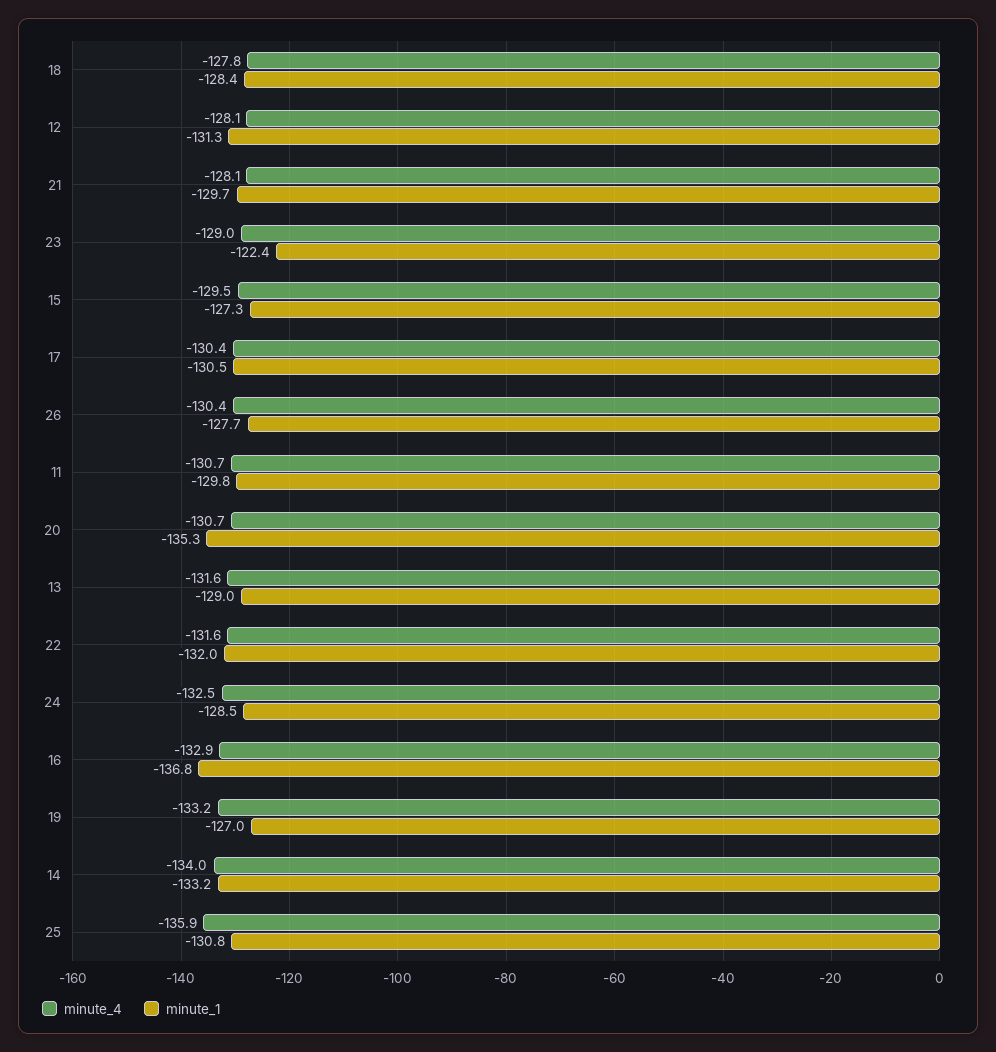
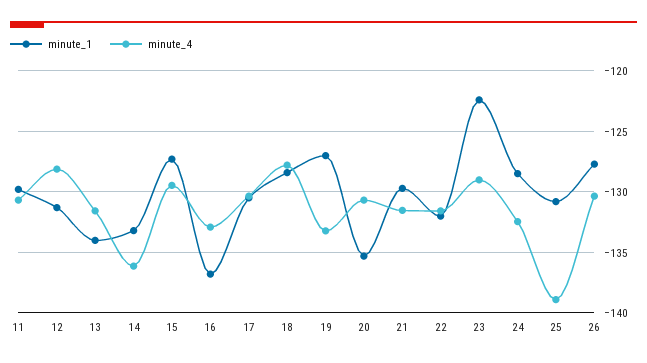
  {
    "minute_4": {
      "18": -127.8,
      "12": -128.1,
-     "21": -128.1,
+     "21": -131.5,
      "23": -129,
      "15": -129.5,
      "17": -130.4,
      "26": -130.4,
      "11": -130.7,
      "20": -130.7,
      "13": -131.6,
      "22": -131.6,
      "24": -132.5,
      "16": -132.9,
      "19": -133.2,
-     "14": -134,
+     "14": -136,
-     "25": -135.9
+     "25": -139
    },
    "minute_1": {
      "18": -128.4,
      "12": -131.3,
      "21": -129.7,
      "23": -122.4,
      "15": -127.3,
      "17": -130.5,
      "26": -127.7,
      "11": -129.8,
      "20": -135.3,
-     "13": -129,
+     "13": -134,
      "22": -132,
      "24": -128.5,
      "16": -136.8,
      "19": -127,
      "14": -133.2,
      "25": -130.8
    }
  }

